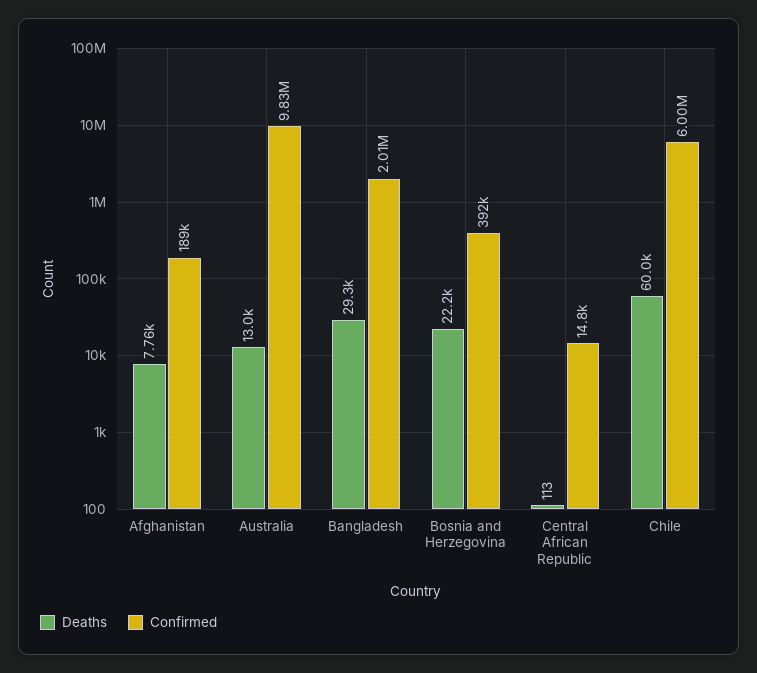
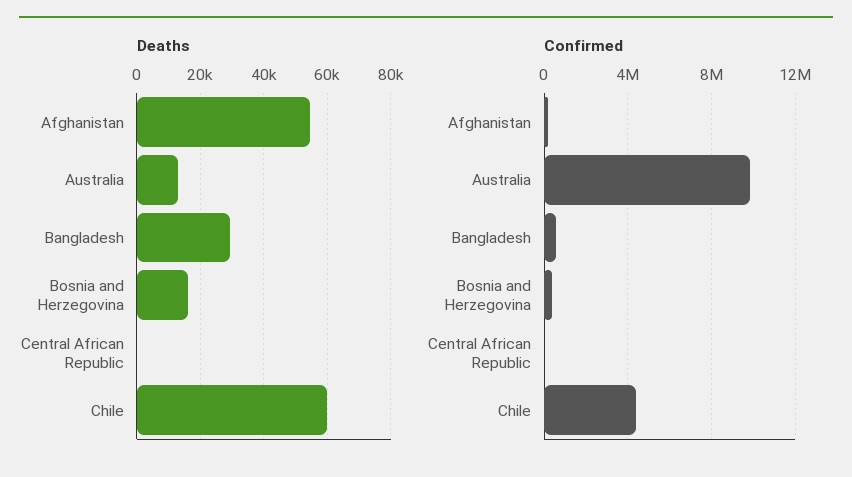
  {
    "Deaths": {
-     "Afghanistan": 7760,
+     "Afghanistan": 54000,
      "Australia": 13000,
      "Bangladesh": 29300,
-     "Bosnia and Herzegovina": 22200,
+     "Bosnia and Herzegovina": 16000,
      "Central African Republic": 113,
      "Chile": 60000
    },
    "Confirmed": {
      "Afghanistan": 189000,
      "Australia": 9830000,
-     "Bangladesh": 2010000,
+     "Bangladesh": 500000,
      "Bosnia and Herzegovina": 392000,
      "Central African Republic": 14800,
-     "Chile": 6000000
+     "Chile": 4500000
    }
  }

